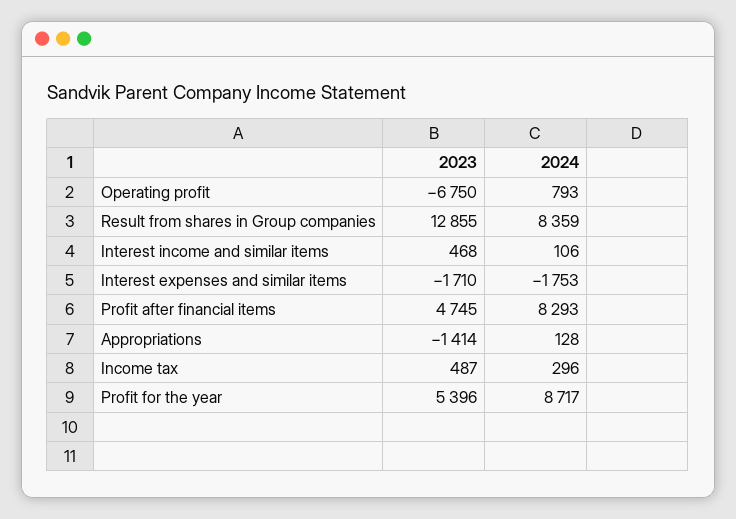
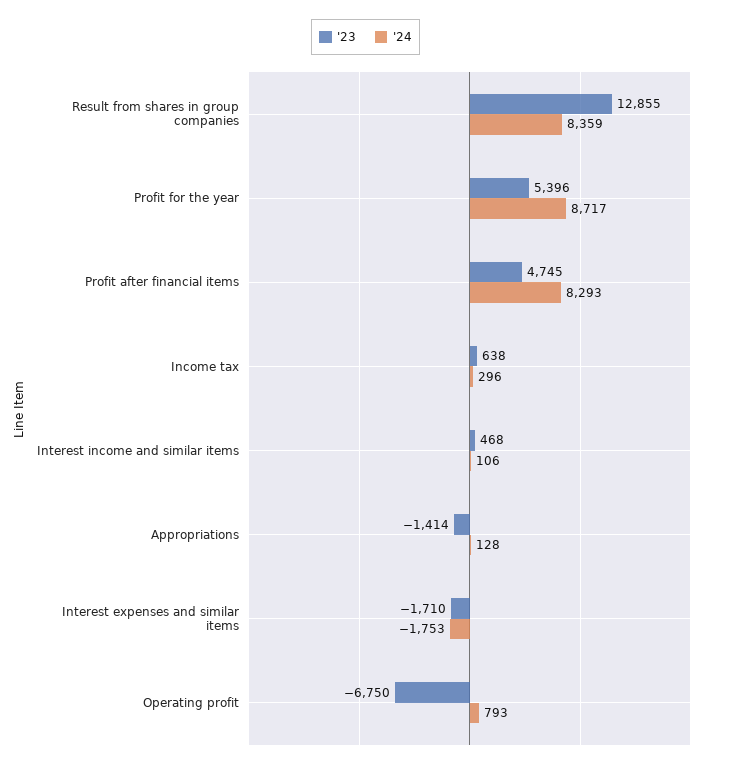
  {
    "2023": {
      "Operating profit": -6750,
      "Result from shares in Group companies": 12855,
      "Interest income and similar items": 468,
      "Interest expenses and similar items": -1710,
      "Profit after financial items": 4745,
      "Appropriations": -1414,
-     "Income tax": 487,
+     "Income tax": 638,
      "Profit for the year": 5396
    },
    "2024": {
      "Operating profit": 793,
      "Result from shares in Group companies": 8359,
      "Interest income and similar items": 106,
      "Interest expenses and similar items": -1753,
      "Profit after financial items": 8293,
      "Appropriations": 128,
      "Income tax": 296,
      "Profit for the year": 8717
    }
  }

